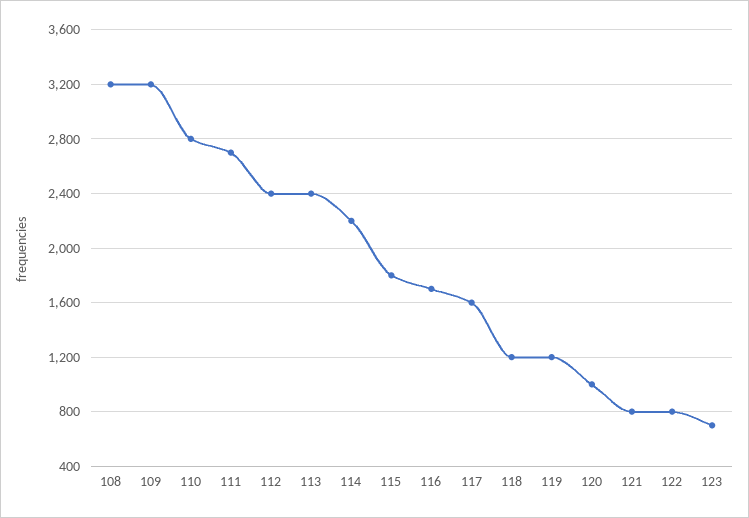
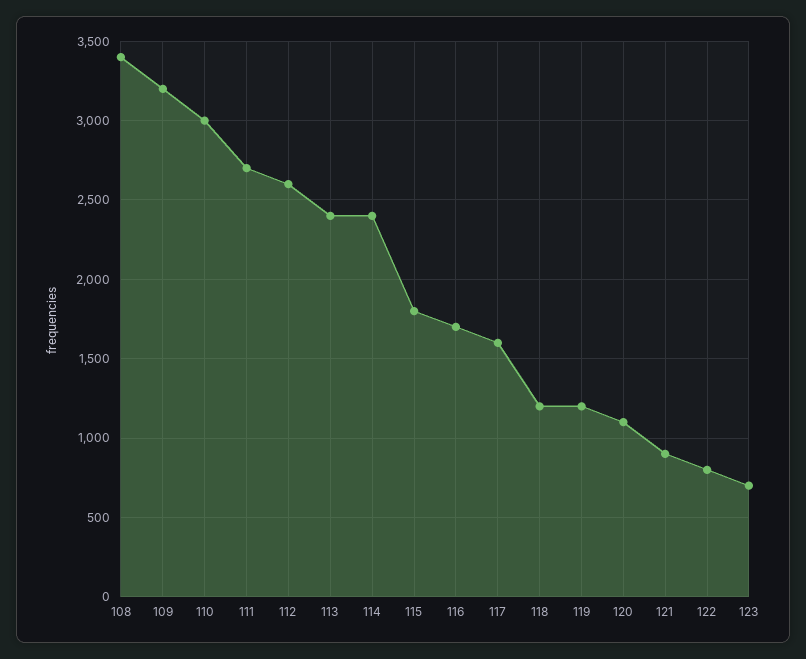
  {
-   "108": 3200,
+   "108": 3400,
    "109": 3200,
-   "110": 2800,
+   "110": 3000,
    "111": 2700,
-   "112": 2400,
+   "112": 2600,
    "113": 2400,
-   "114": 2200,
+   "114": 2400,
    "115": 1800,
    "116": 1700,
    "117": 1600,
    "118": 1200,
    "119": 1200,
-   "120": 1000,
+   "120": 1100,
-   "121": 800,
+   "121": 900,
    "122": 800,
    "123": 700
  }

